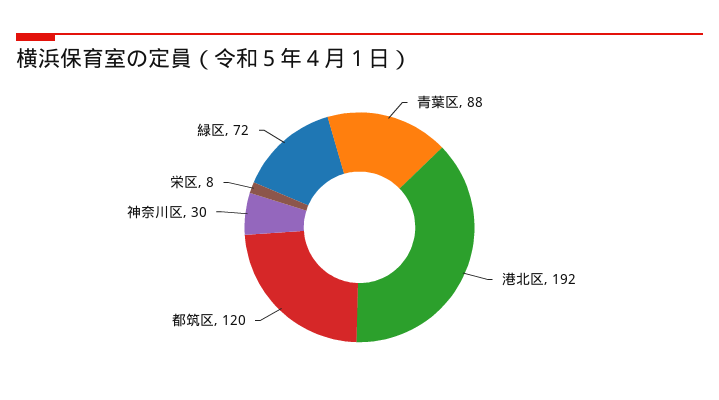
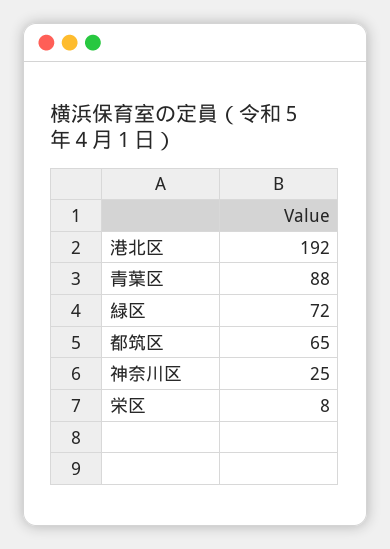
  {
    "青葉区": 88,
    "港北区": 192,
-   "都筑区": 120,
+   "都筑区": 65,
-   "神奈川区": 30,
+   "神奈川区": 25,
    "栄区": 8,
    "緑区": 72
  }

